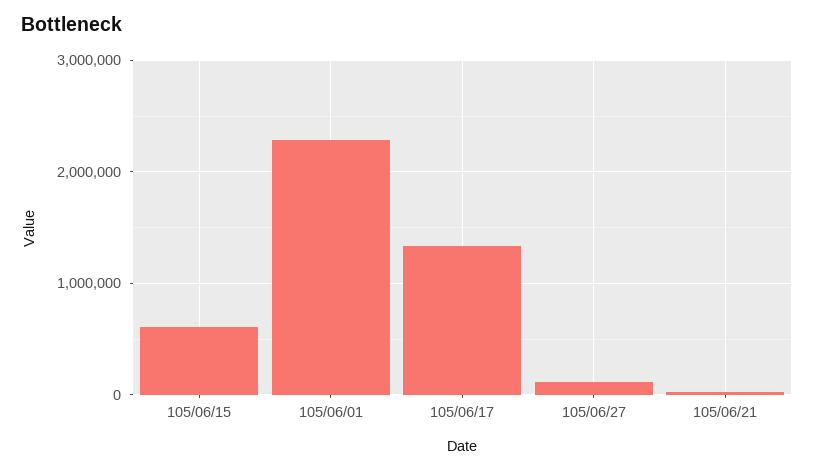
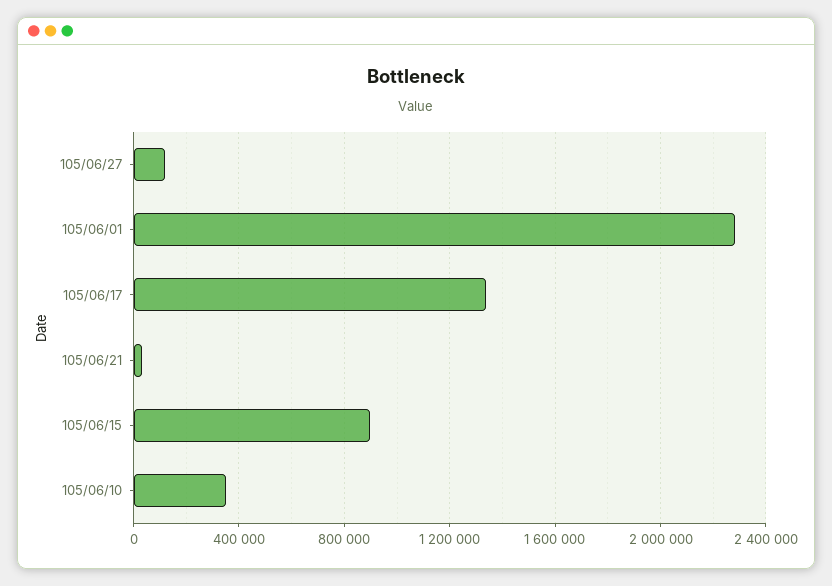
  {
-   "105/06/15": 600000,
+   "105/06/15": 900000,
    "105/06/01": 2300000,
    "105/06/17": 1350000,
    "105/06/27": 100000,
-   "105/06/21": 50000
+   "105/06/21": 50000,
+   "105/06/10": 350000
  }

